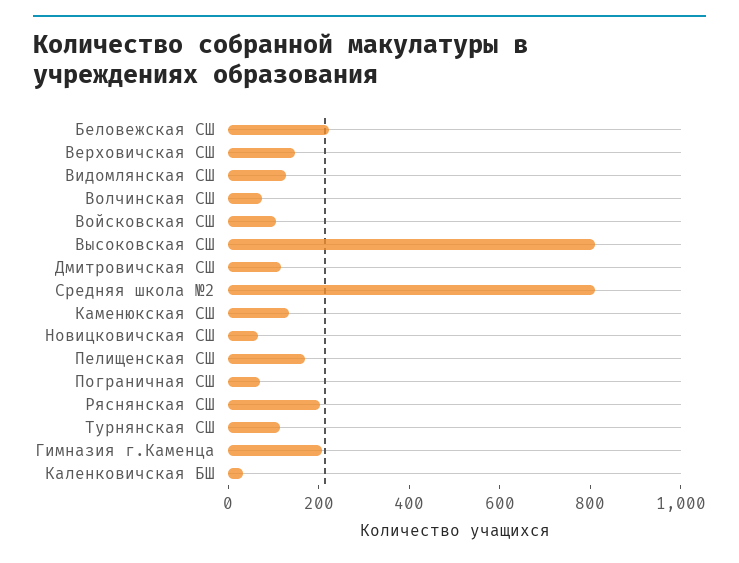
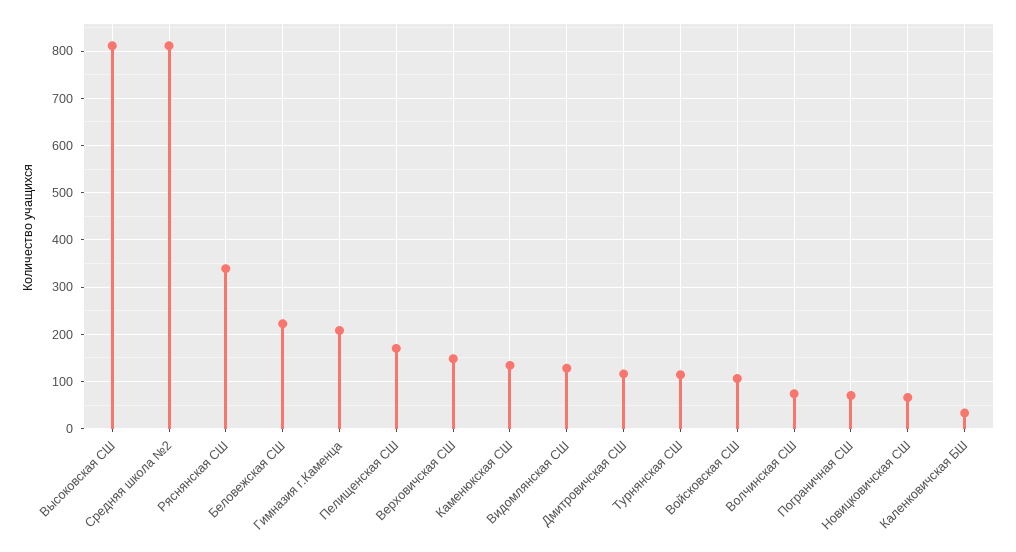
  {
    "Беловежская СШ": 220,
    "Верховичская СШ": 140,
    "Видомлянская СШ": 120,
    "Волчинская СШ": 80,
    "Войсковская СШ": 100,
    "Высоковская СШ": 820,
    "Дмитровичская СШ": 120,
    "Средняя школа №2": 820,
    "Каменюкская СШ": 140,
    "Новицковичская СШ": 60,
    "Пелищенская СШ": 180,
    "Пограничная СШ": 80,
-   "Ряснянская СШ": 200,
+   "Ряснянская СШ": 340,
    "Турнянская СШ": 120,
    "Гимназия г.Каменца": 200,
    "Каленковичская БШ": 40
  }

